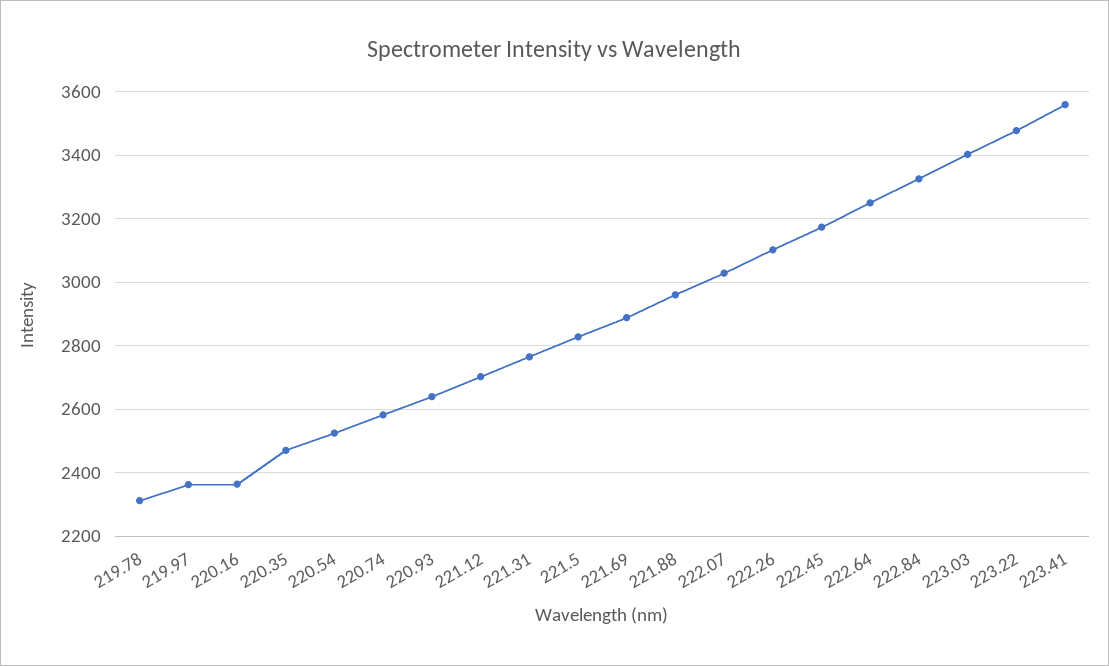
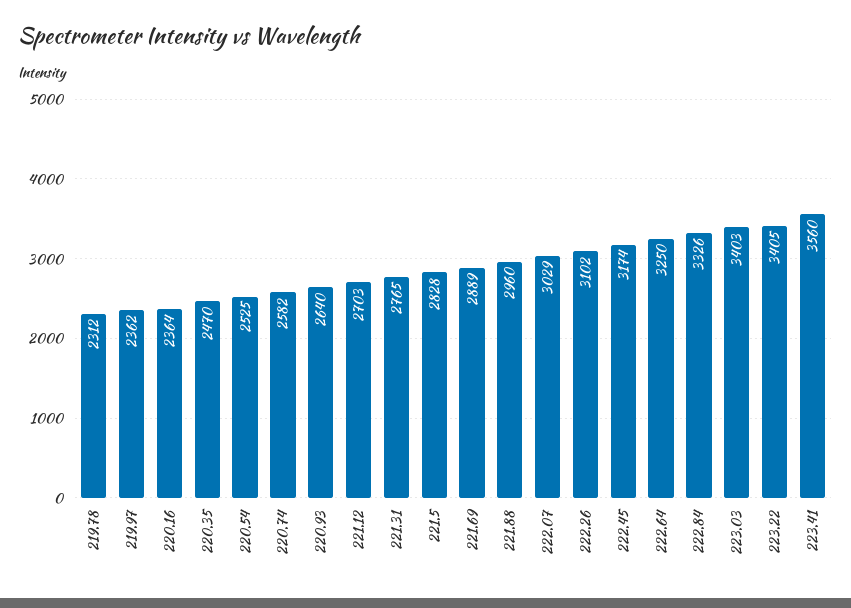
  {
    "219.78": 2312,
    "219.97": 2362,
    "220.16": 2364,
    "220.35": 2470,
    "220.54": 2525,
    "220.74": 2582,
    "220.93": 2640,
    "221.12": 2703,
    "221.31": 2765,
    "221.5": 2828,
    "221.69": 2889,
    "221.88": 2960,
    "222.07": 3029,
    "222.26": 3102,
    "222.45": 3174,
    "222.64": 3250,
    "222.84": 3326,
    "223.03": 3403,
-   "223.22": 3480,
+   "223.22": 3405,
    "223.41": 3560
  }

